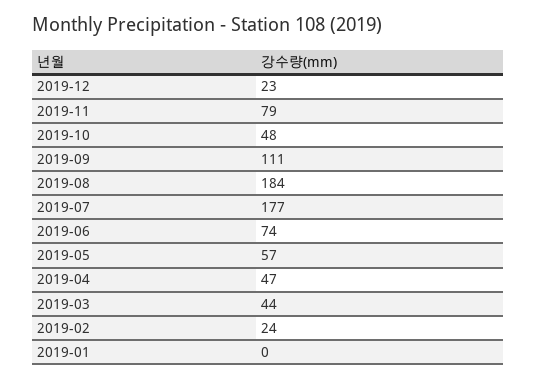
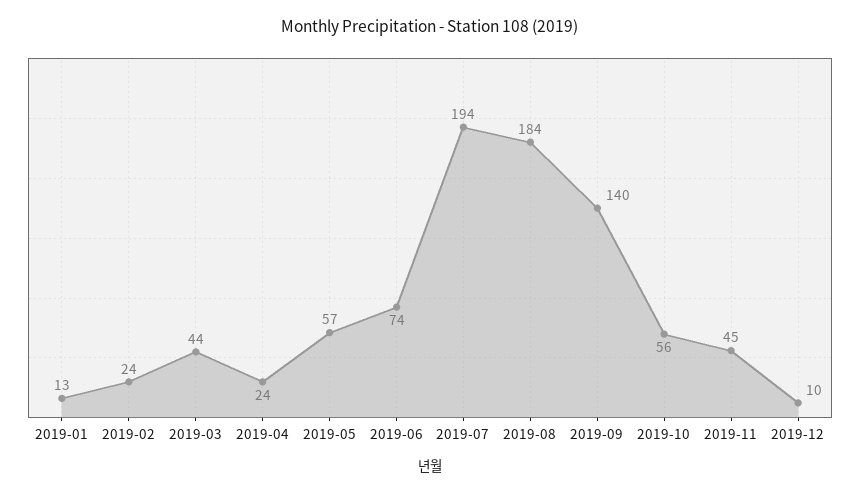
  {
-   "2019-12": 23,
+   "2019-12": 10,
-   "2019-11": 79,
+   "2019-11": 45,
-   "2019-10": 48,
+   "2019-10": 56,
-   "2019-09": 111,
+   "2019-09": 140,
    "2019-08": 184,
-   "2019-07": 177,
+   "2019-07": 194,
    "2019-06": 74,
    "2019-05": 57,
-   "2019-04": 47,
+   "2019-04": 24,
    "2019-03": 44,
    "2019-02": 24,
-   "2019-01": 0
+   "2019-01": 13
  }

